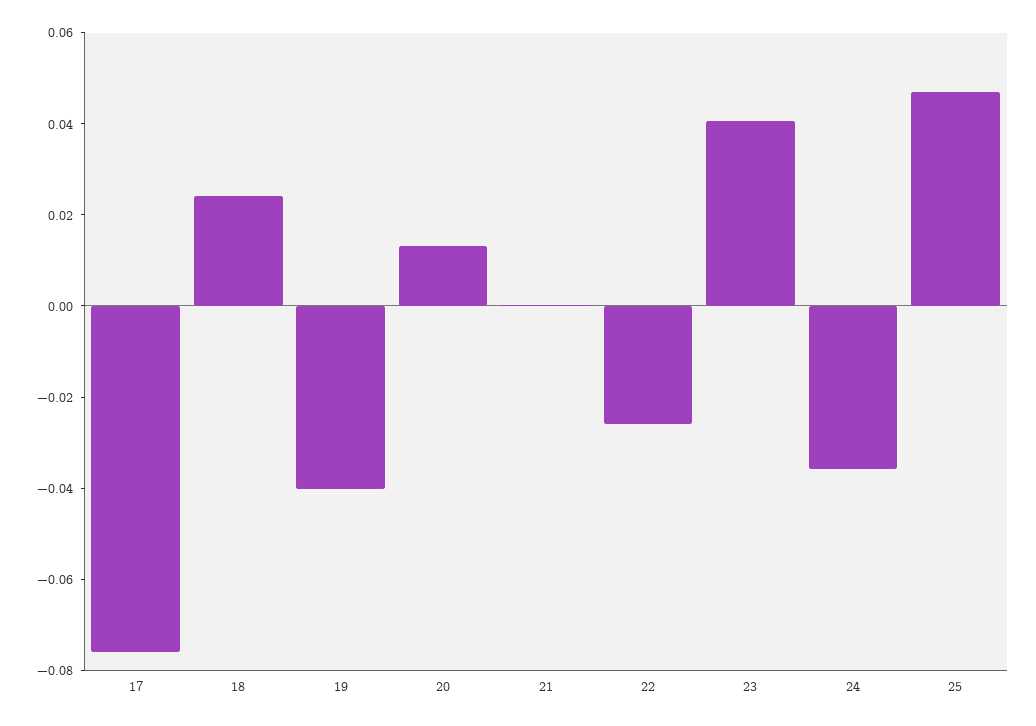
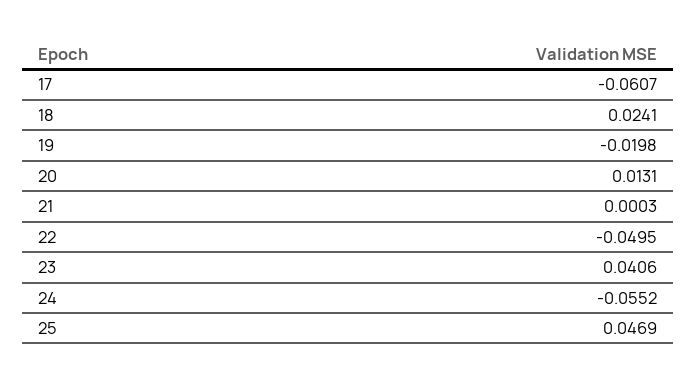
  {
-   "17": -0.075,
+   "17": -0.0607,
    "18": 0.0241,
-   "19": -0.04,
+   "19": -0.0198,
    "20": 0.0131,
    "21": 0.0003,
-   "22": -0.025,
+   "22": -0.0495,
    "23": 0.0406,
-   "24": -0.035,
+   "24": -0.0552,
    "25": 0.0469
  }

